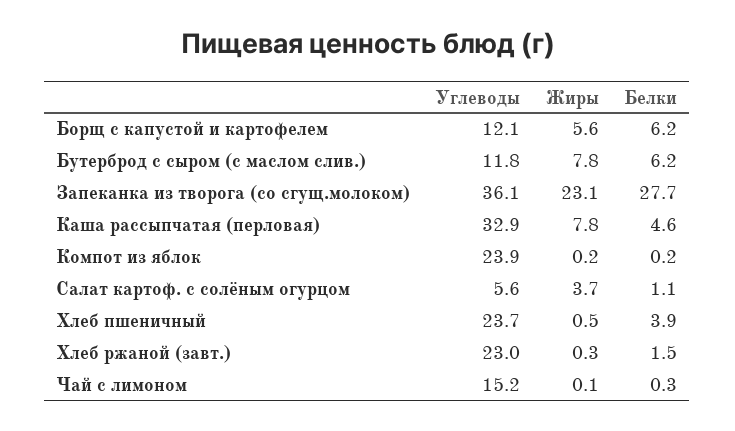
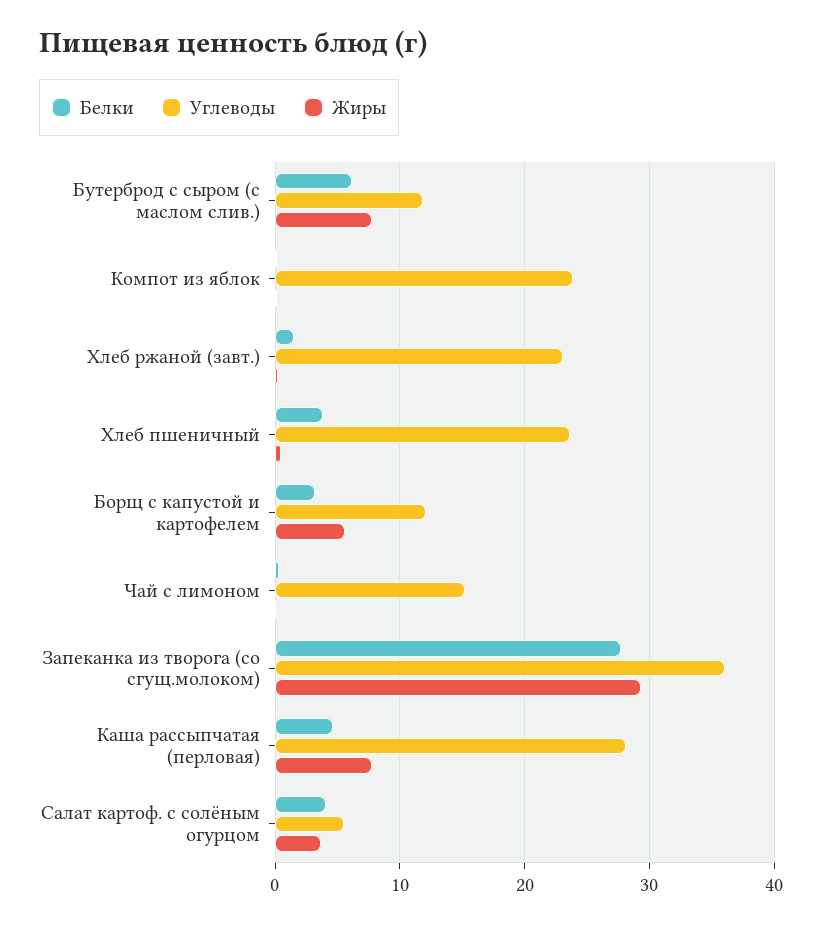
  {
    "Углеводы": {
      "Борщ с капустой и картофелем": 12.1,
      "Бутерброд с сыром (с маслом слив.)": 11.8,
      "Запеканка из творога (со сгущ.молоком)": 36.1,
-     "Каша рассыпчатая (перловая)": 32.9,
+     "Каша рассыпчатая (перловая)": 28,
      "Компот из яблок": 23.9,
      "Салат картоф. с солёным огурцом": 5.6,
      "Хлеб пшеничный": 23.7,
      "Хлеб ржаной (завт.)": 23,
      "Чай с лимоном": 15.2
    },
    "Жиры": {
      "Борщ с капустой и картофелем": 5.6,
      "Бутерброд с сыром (с маслом слив.)": 7.8,
-     "Запеканка из творога (со сгущ.молоком)": 23.1,
+     "Запеканка из творога (со сгущ.молоком)": 29,
      "Каша рассыпчатая (перловая)": 7.8,
      "Компот из яблок": 0.2,
      "Салат картоф. с солёным огурцом": 3.7,
      "Хлеб пшеничный": 0.5,
      "Хлеб ржаной (завт.)": 0.3,
      "Чай с лимоном": 0.1
    },
    "Белки": {
-     "Борщ с капустой и картофелем": 6.2,
+     "Борщ с капустой и картофелем": 3,
      "Бутерброд с сыром (с маслом слив.)": 6.2,
      "Запеканка из творога (со сгущ.молоком)": 27.7,
      "Каша рассыпчатая (перловая)": 4.6,
      "Компот из яблок": 0.2,
-     "Салат картоф. с солёным огурцом": 1.1,
+     "Салат картоф. с солёным огурцом": 4,
      "Хлеб пшеничный": 3.9,
      "Хлеб ржаной (завт.)": 1.5,
      "Чай с лимоном": 0.3
    }
  }

